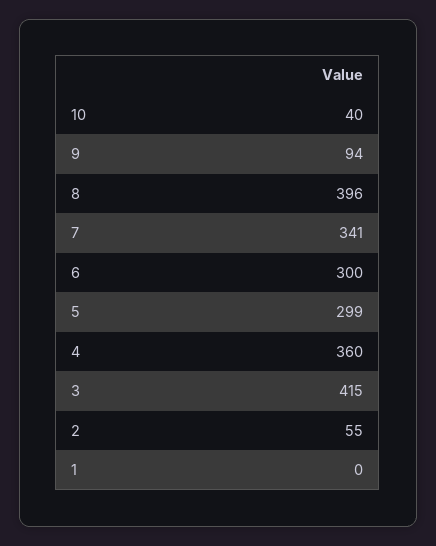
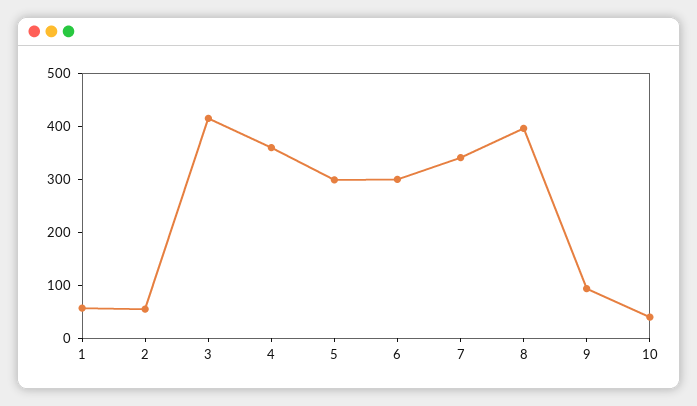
  {
    "10": 40,
    "9": 94,
    "8": 396,
    "7": 341,
    "6": 300,
    "5": 299,
    "4": 360,
    "3": 415,
    "2": 55,
-   "1": 0
+   "1": 60
  }

